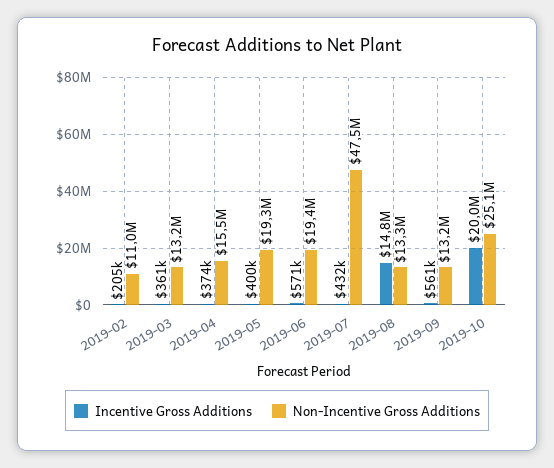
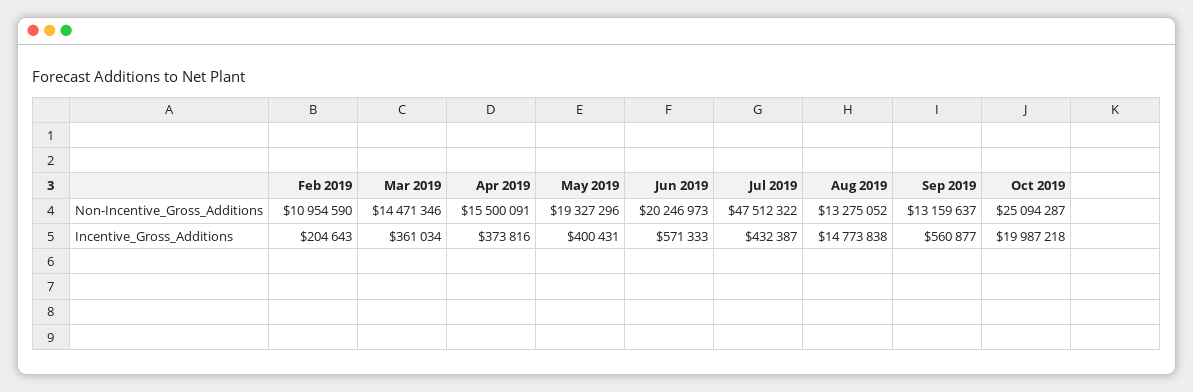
  {
    "Incentive Gross Additions": {
      "2019-02": 204643,
      "2019-03": 361034,
      "2019-04": 373816,
      "2019-05": 400431,
      "2019-06": 571333,
      "2019-07": 432387,
      "2019-08": 14773838,
      "2019-09": 560877,
      "2019-10": 19987218
    },
    "Non-Incentive Gross Additions": {
      "2019-02": 10954590,
-     "2019-03": 13200000,
+     "2019-03": 14471346,
      "2019-04": 15500091,
      "2019-05": 19327296,
-     "2019-06": 19400000,
+     "2019-06": 20246973,
      "2019-07": 47512322,
      "2019-08": 13275052,
      "2019-09": 13159637,
      "2019-10": 25094287
    }
  }

